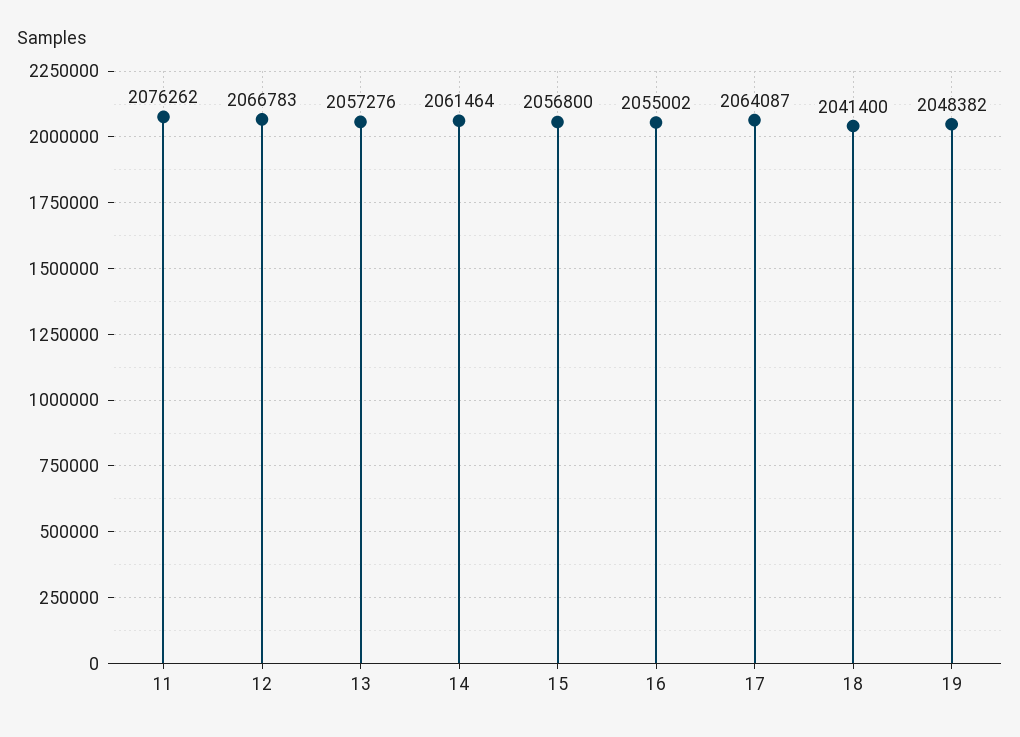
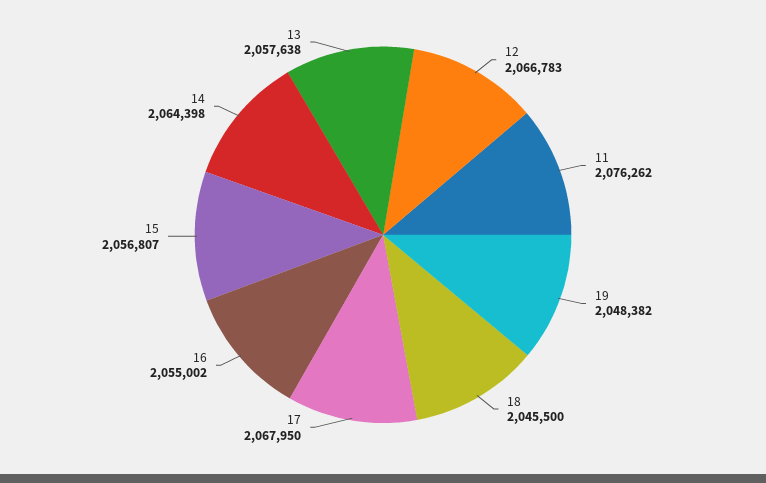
  {
    "11": 2076262,
    "12": 2066783,
-   "13": 2057276,
+   "13": 2057638,
-   "14": 2061464,
+   "14": 2064398,
-   "15": 2056800,
+   "15": 2056807,
    "16": 2055002,
-   "17": 2064087,
+   "17": 2067950,
-   "18": 2041400,
+   "18": 2045500,
    "19": 2048382
  }

